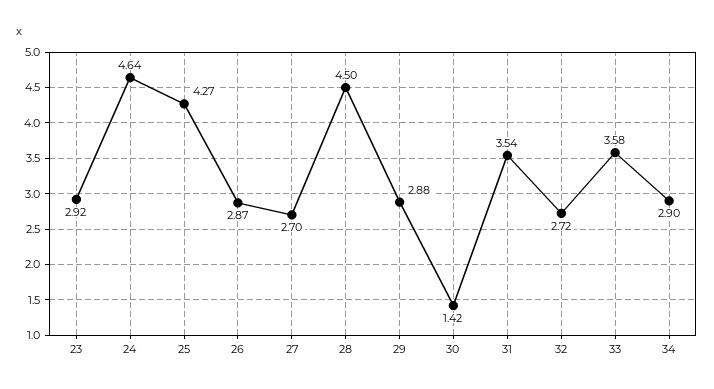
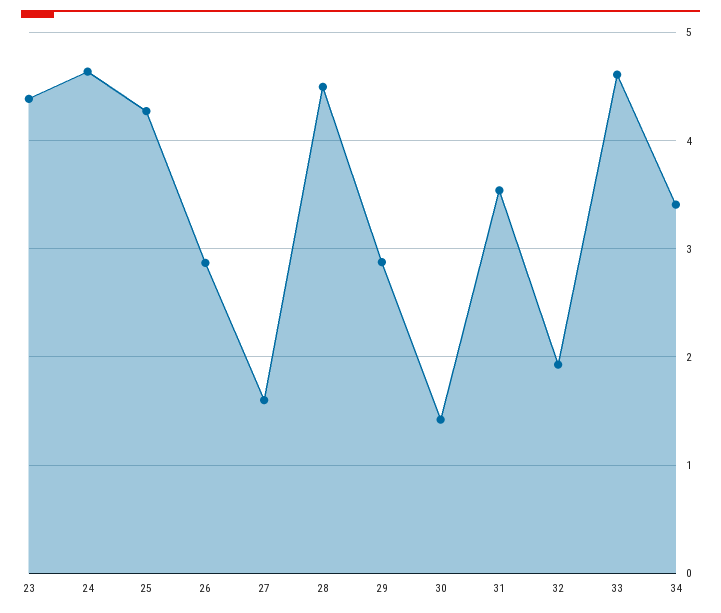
  {
-   "23": 2.92,
+   "23": 4.4,
    "24": 4.64,
    "25": 4.27,
    "26": 2.87,
-   "27": 2.7,
+   "27": 1.6,
    "28": 4.5,
    "29": 2.88,
    "30": 1.42,
    "31": 3.54,
-   "32": 2.72,
+   "32": 1.9,
-   "33": 3.58,
+   "33": 4.6,
-   "34": 2.9
+   "34": 3.4
  }

